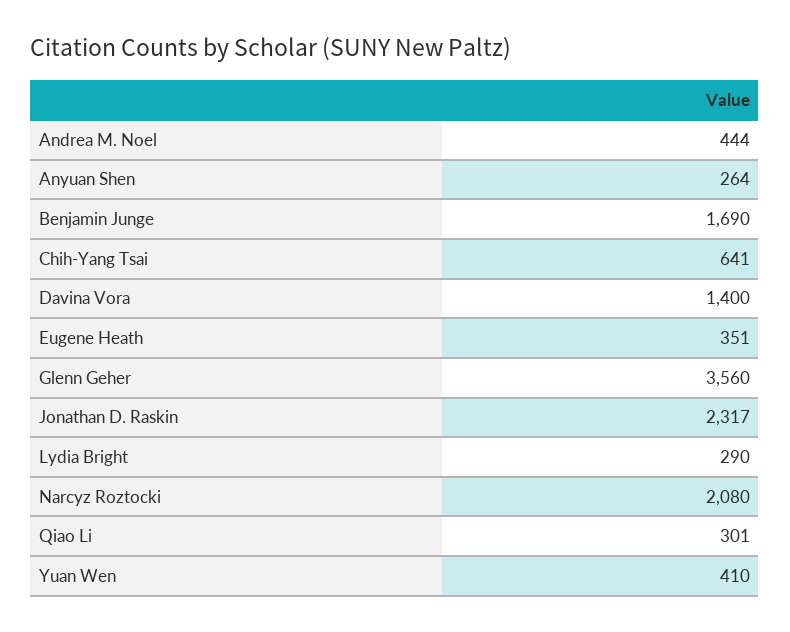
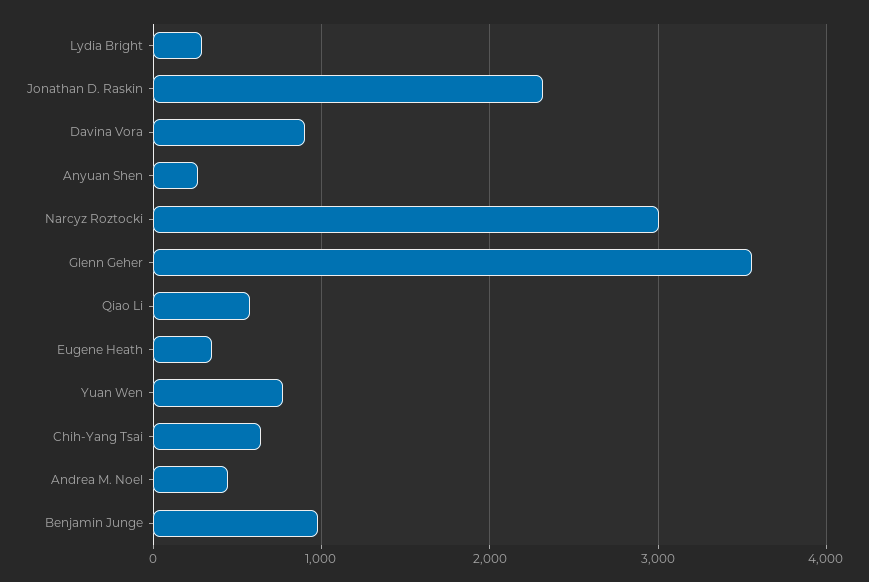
  {
    "Andrea M. Noel": 444,
    "Anyuan Shen": 264,
-   "Benjamin Junge": 1690,
+   "Benjamin Junge": 1000,
    "Chih-Yang Tsai": 641,
-   "Davina Vora": 1400,
+   "Davina Vora": 900,
    "Eugene Heath": 351,
    "Glenn Geher": 3560,
    "Jonathan D. Raskin": 2317,
    "Lydia Bright": 290,
-   "Narcyz Roztocki": 2080,
+   "Narcyz Roztocki": 3000,
-   "Qiao Li": 301,
+   "Qiao Li": 600,
-   "Yuan Wen": 410
+   "Yuan Wen": 800
  }

